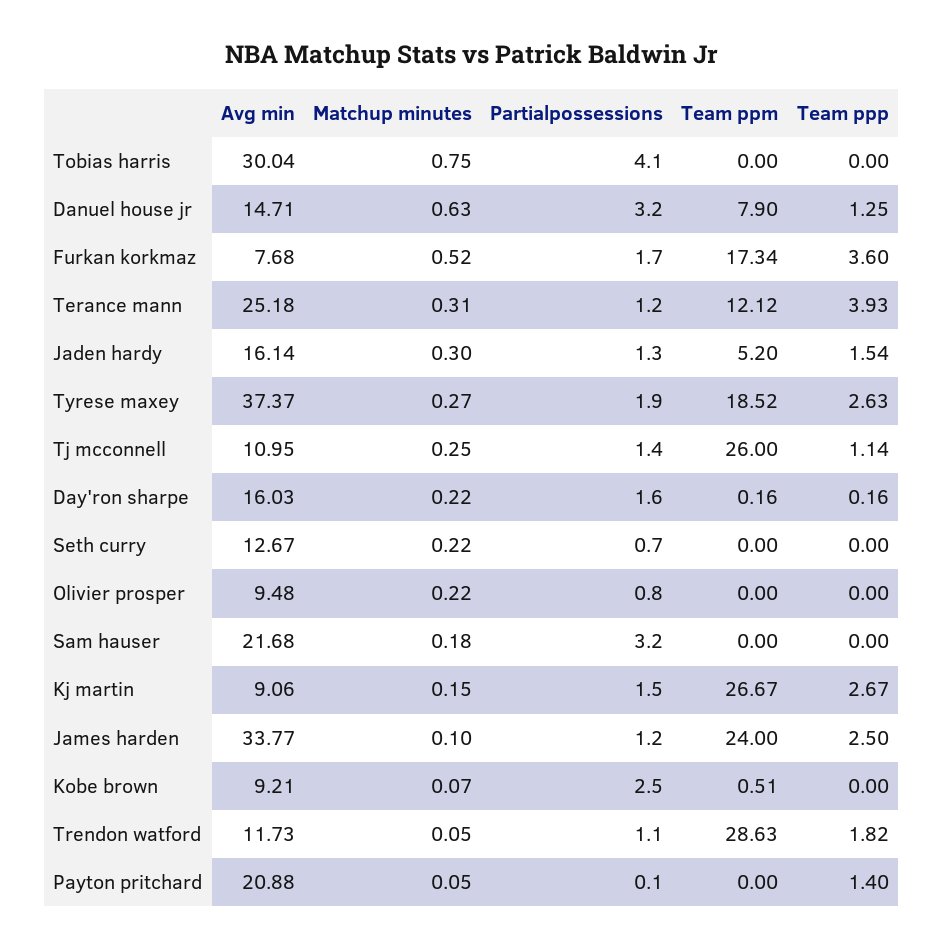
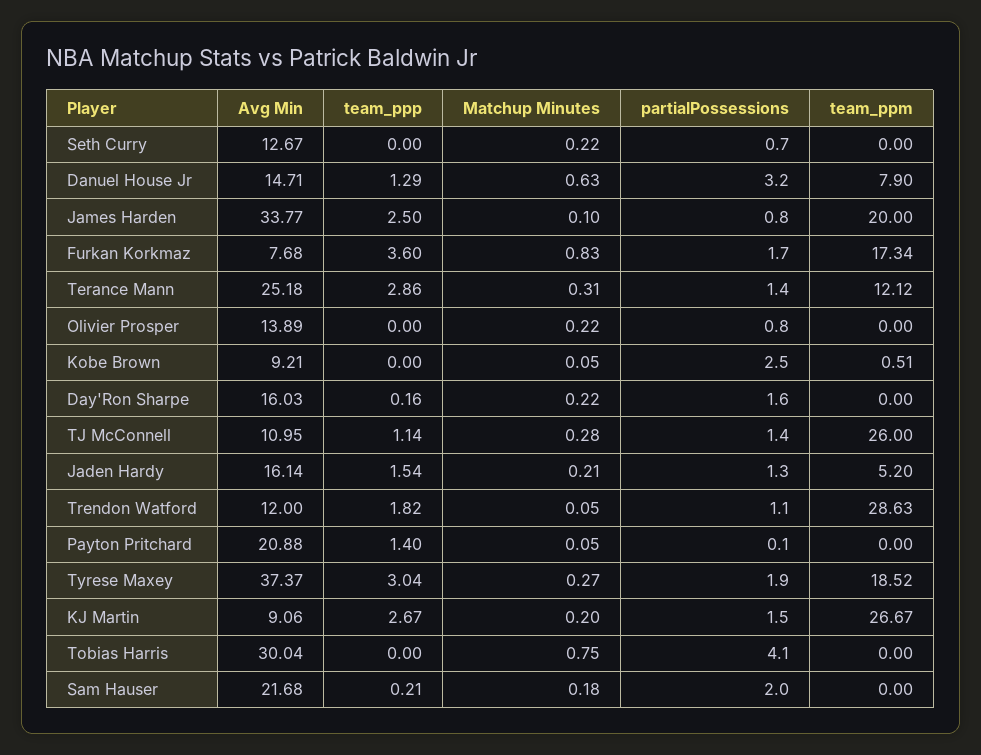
  {
    "Avg min": {
      "Tobias harris": 30.04,
      "Danuel house jr": 14.71,
      "Furkan korkmaz": 7.68,
      "Terance mann": 25.18,
      "Jaden hardy": 16.14,
      "Tyrese maxey": 37.37,
      "Tj mcconnell": 10.95,
      "Day'ron sharpe": 16.03,
      "Seth curry": 12.67,
-     "Olivier prosper": 9.48,
+     "Olivier prosper": 13.89,
      "Sam hauser": 21.68,
      "Kj martin": 9.06,
      "James harden": 33.77,
      "Kobe brown": 9.21,
-     "Trendon watford": 11.73,
+     "Trendon watford": 12,
      "Payton pritchard": 20.88
    },
    "Matchup minutes": {
      "Tobias harris": 0.75,
      "Danuel house jr": 0.63,
-     "Furkan korkmaz": 0.52,
+     "Furkan korkmaz": 0.83,
      "Terance mann": 0.31,
-     "Jaden hardy": 0.3,
+     "Jaden hardy": 0.21,
      "Tyrese maxey": 0.27,
-     "Tj mcconnell": 0.25,
+     "Tj mcconnell": 0.28,
      "Day'ron sharpe": 0.22,
      "Seth curry": 0.22,
      "Olivier prosper": 0.22,
      "Sam hauser": 0.18,
-     "Kj martin": 0.15,
+     "Kj martin": 0.2,
      "James harden": 0.1,
-     "Kobe brown": 0.07,
+     "Kobe brown": 0.05,
      "Trendon watford": 0.05,
      "Payton pritchard": 0.05
    },
    "Partialpossessions": {
      "Tobias harris": 4.1,
      "Danuel house jr": 3.2,
      "Furkan korkmaz": 1.7,
-     "Terance mann": 1.2,
+     "Terance mann": 1.4,
      "Jaden hardy": 1.3,
      "Tyrese maxey": 1.9,
      "Tj mcconnell": 1.4,
      "Day'ron sharpe": 1.6,
      "Seth curry": 0.7,
      "Olivier prosper": 0.8,
-     "Sam hauser": 3.2,
+     "Sam hauser": 2,
      "Kj martin": 1.5,
-     "James harden": 1.2,
+     "James harden": 0.8,
      "Kobe brown": 2.5,
      "Trendon watford": 1.1,
      "Payton pritchard": 0.1
    },
    "Team ppm": {
      "Tobias harris": 0,
      "Danuel house jr": 7.9,
      "Furkan korkmaz": 17.34,
      "Terance mann": 12.12,
      "Jaden hardy": 5.2,
      "Tyrese maxey": 18.52,
      "Tj mcconnell": 26,
-     "Day'ron sharpe": 0.16,
+     "Day'ron sharpe": 0,
      "Seth curry": 0,
      "Olivier prosper": 0,
      "Sam hauser": 0,
      "Kj martin": 26.67,
-     "James harden": 24,
+     "James harden": 20,
      "Kobe brown": 0.51,
      "Trendon watford": 28.63,
      "Payton pritchard": 0
    },
    "Team ppp": {
      "Tobias harris": 0,
-     "Danuel house jr": 1.25,
+     "Danuel house jr": 1.29,
      "Furkan korkmaz": 3.6,
-     "Terance mann": 3.93,
+     "Terance mann": 2.86,
      "Jaden hardy": 1.54,
-     "Tyrese maxey": 2.63,
+     "Tyrese maxey": 3.04,
      "Tj mcconnell": 1.14,
      "Day'ron sharpe": 0.16,
      "Seth curry": 0,
      "Olivier prosper": 0,
-     "Sam hauser": 0,
+     "Sam hauser": 0.21,
      "Kj martin": 2.67,
      "James harden": 2.5,
      "Kobe brown": 0,
      "Trendon watford": 1.82,
      "Payton pritchard": 1.4
    }
  }

